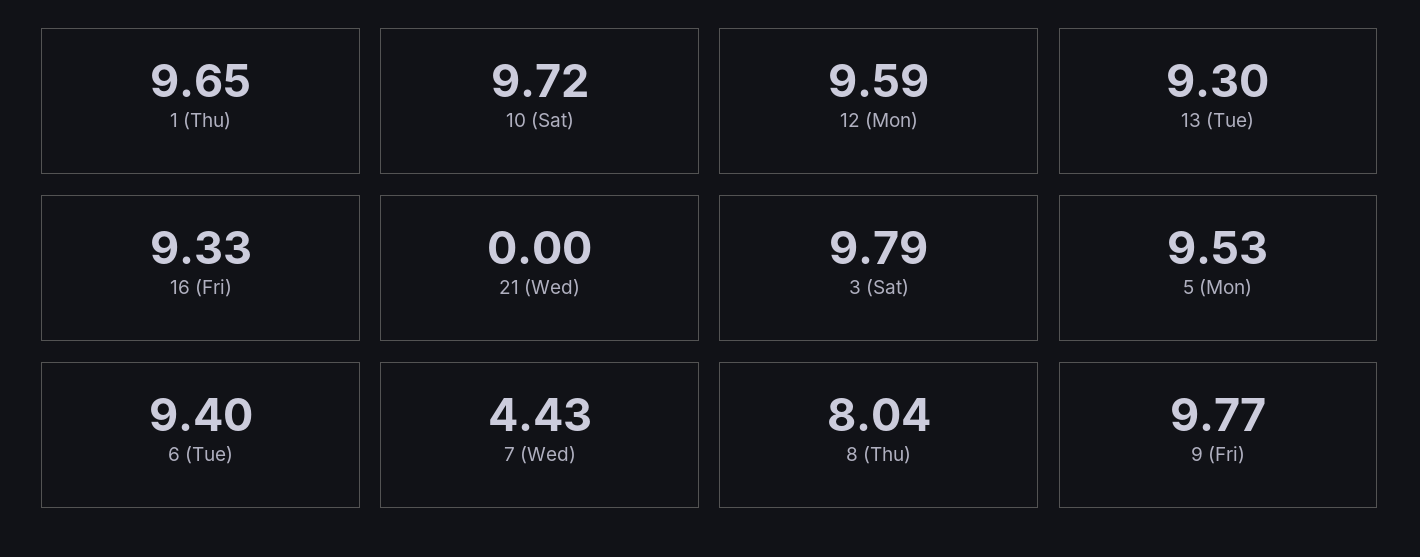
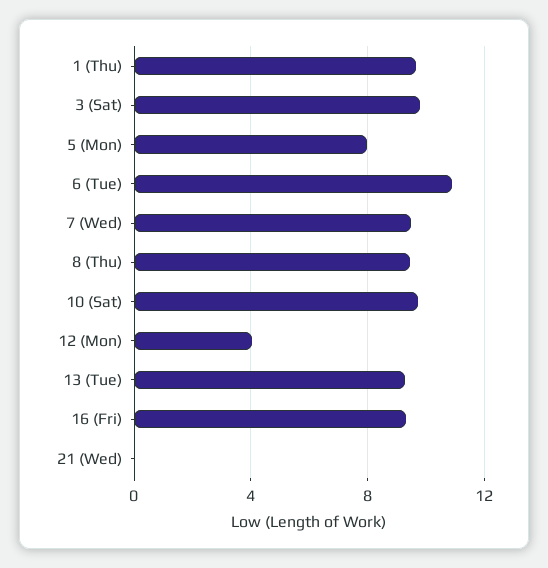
  {
    "1 (Thu)": 9.65,
    "10 (Sat)": 9.72,
-   "12 (Mon)": 9.59,
+   "12 (Mon)": 4,
    "13 (Tue)": 9.3,
    "16 (Fri)": 9.33,
    "21 (Wed)": 0,
    "3 (Sat)": 9.79,
-   "5 (Mon)": 9.53,
+   "5 (Mon)": 8,
-   "6 (Tue)": 9.4,
+   "6 (Tue)": 11,
-   "7 (Wed)": 4.43,
+   "7 (Wed)": 9.5,
-   "8 (Thu)": 8.04,
+   "8 (Thu)": 9.5
-   "9 (Fri)": 9.77
  }

